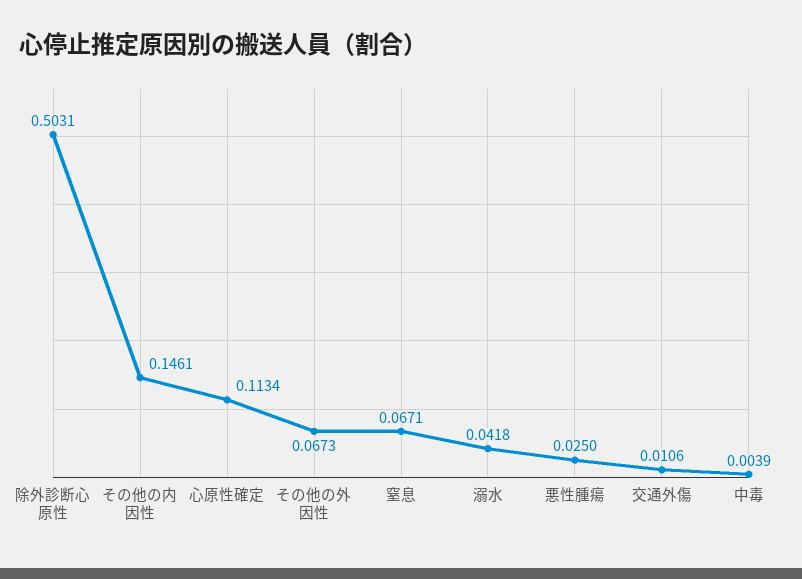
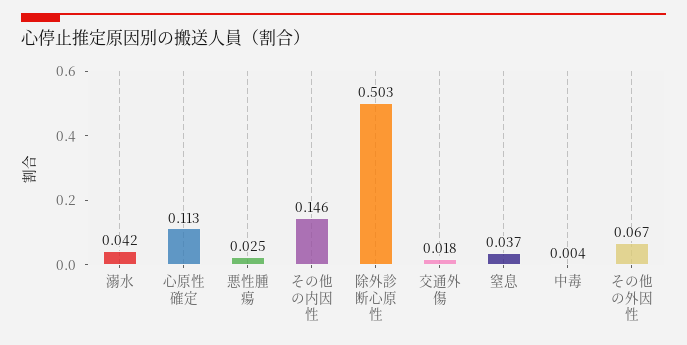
  {
    "除外診断心原性": 0.5031,
    "その他の内因性": 0.1461,
    "心原性確定": 0.1134,
    "その他の外因性": 0.0673,
-   "窒息": 0.0671,
+   "窒息": 0.037,
    "溺水": 0.0418,
    "悪性腫瘍": 0.025,
-   "交通外傷": 0.0106,
+   "交通外傷": 0.018,
    "中毒": 0.0039
  }

